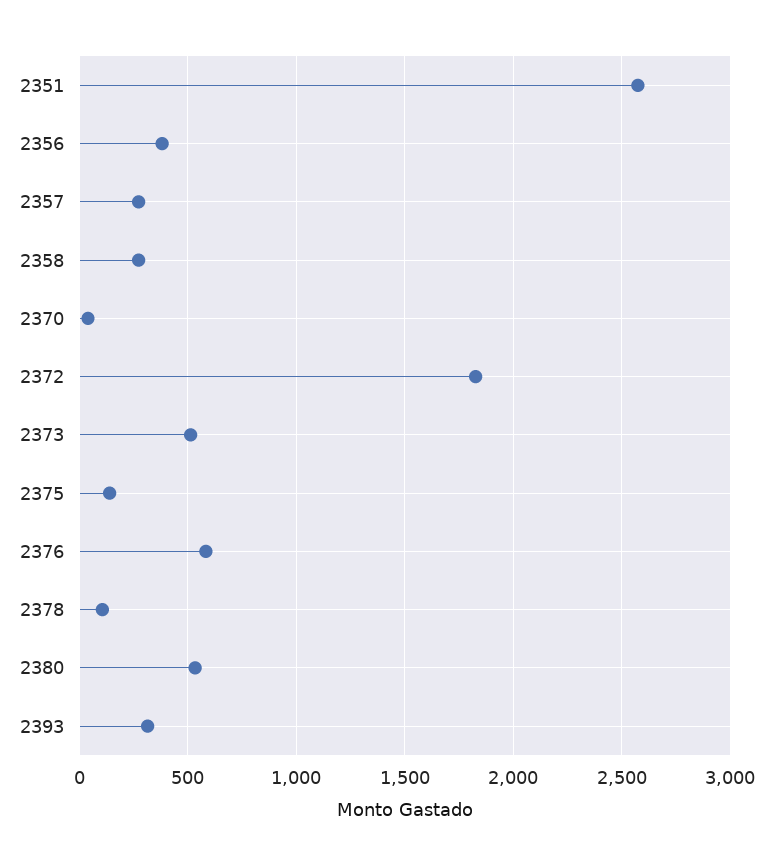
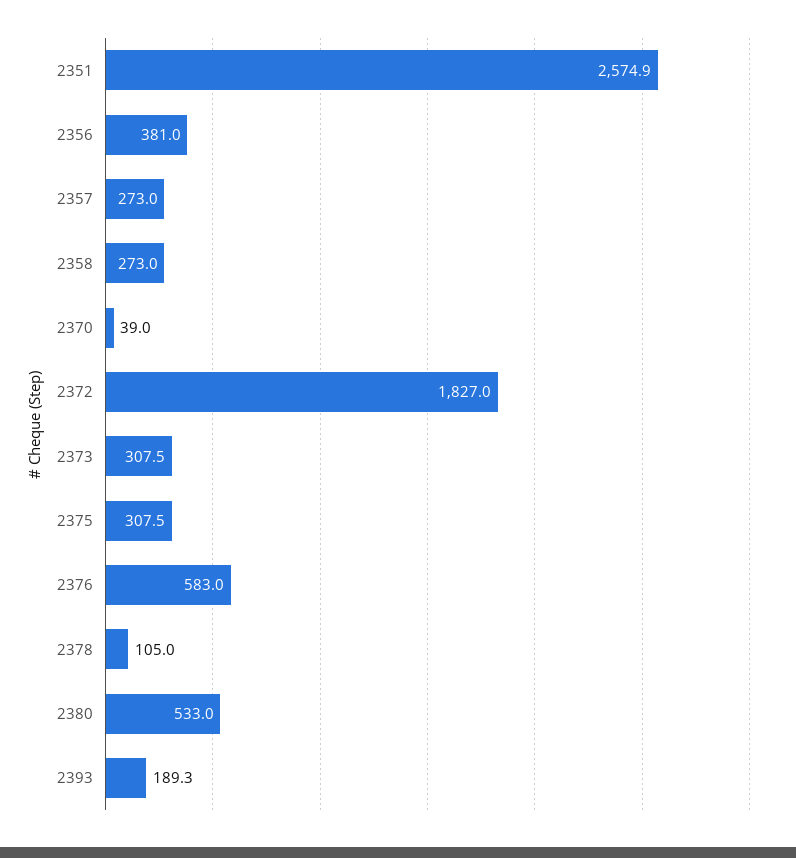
  {
    "2351": 2574.9,
    "2356": 381,
    "2357": 273,
    "2358": 273,
    "2370": 39,
    "2372": 1827,
-   "2373": 500,
+   "2373": 307.5,
-   "2375": 150,
+   "2375": 307.5,
    "2376": 583,
    "2378": 105,
    "2380": 533,
-   "2393": 300
+   "2393": 189.3
  }

